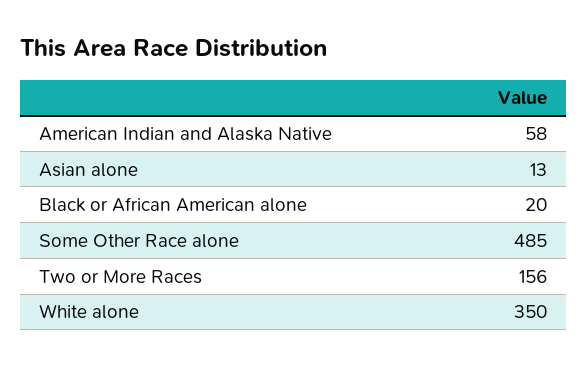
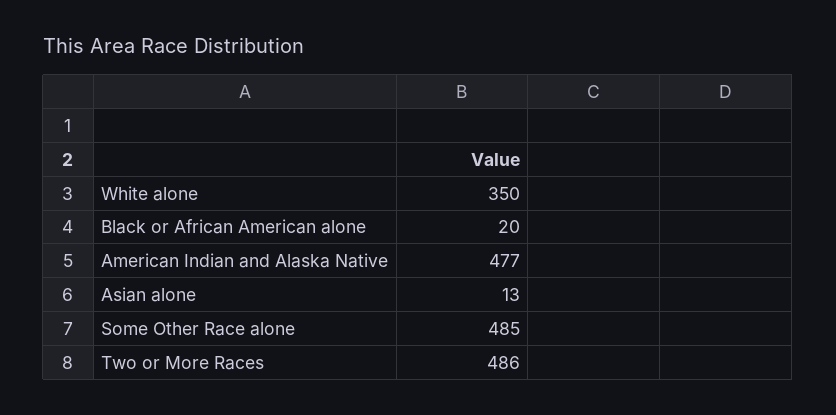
  {
-   "American Indian and Alaska Native": 58,
+   "American Indian and Alaska Native": 477,
    "Asian alone": 13,
    "Black or African American alone": 20,
    "Some Other Race alone": 485,
-   "Two or More Races": 156,
+   "Two or More Races": 486,
    "White alone": 350
  }

